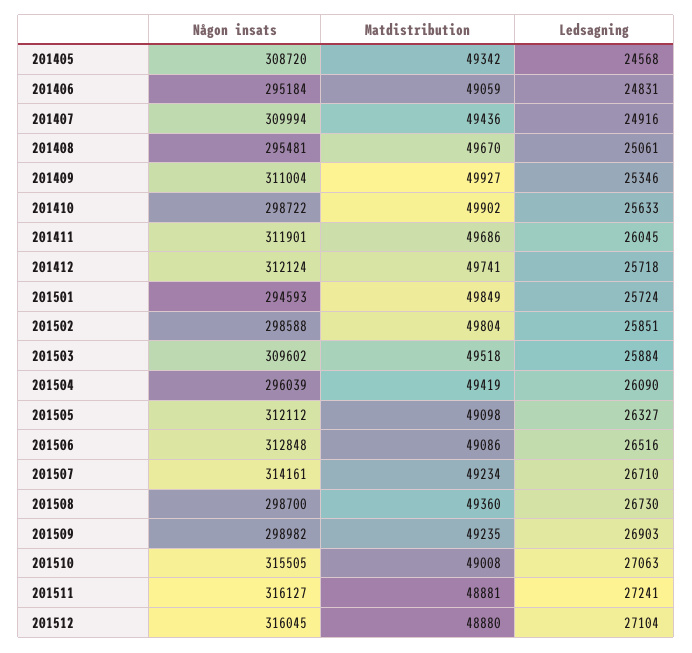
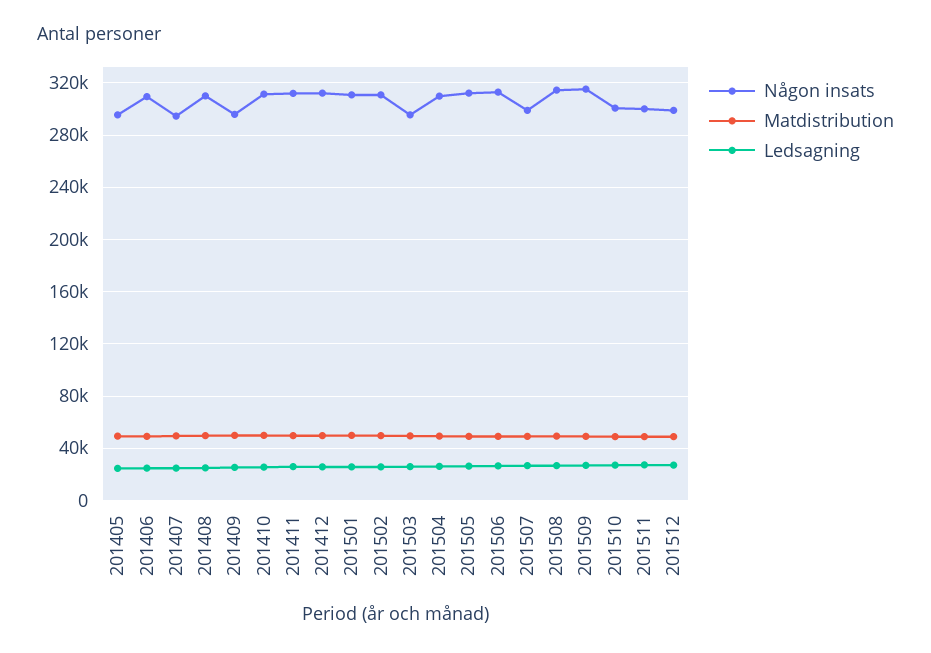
  {
    "Någon insats": {
-     "201405": 308720,
+     "201405": 295000,
-     "201406": 295184,
+     "201406": 310000,
-     "201407": 309994,
+     "201407": 295000,
-     "201408": 295481,
+     "201408": 310000,
-     "201409": 311004,
+     "201409": 295000,
-     "201410": 298722,
+     "201410": 310000,
      "201411": 311901,
      "201412": 312124,
-     "201501": 294593,
+     "201501": 310000,
-     "201502": 298588,
+     "201502": 310000,
-     "201503": 309602,
+     "201503": 295000,
-     "201504": 296039,
+     "201504": 310000,
      "201505": 312112,
      "201506": 312848,
-     "201507": 314161,
+     "201507": 300000,
-     "201508": 298700,
+     "201508": 315000,
-     "201509": 298982,
+     "201509": 315000,
-     "201510": 315505,
+     "201510": 300000,
-     "201511": 316127,
+     "201511": 300000,
-     "201512": 316045
+     "201512": 300000
    },
    "Matdistribution": {
      "201405": 49342,
      "201406": 49059,
      "201407": 49436,
      "201408": 49670,
      "201409": 49927,
      "201410": 49902,
      "201411": 49686,
      "201412": 49741,
      "201501": 49849,
      "201502": 49804,
      "201503": 49518,
      "201504": 49419,
      "201505": 49098,
      "201506": 49086,
      "201507": 49234,
      "201508": 49360,
      "201509": 49235,
      "201510": 49008,
      "201511": 48881,
      "201512": 48880
    },
    "Ledsagning": {
      "201405": 24568,
      "201406": 24831,
      "201407": 24916,
      "201408": 25061,
      "201409": 25346,
      "201410": 25633,
      "201411": 26045,
      "201412": 25718,
      "201501": 25724,
      "201502": 25851,
      "201503": 25884,
      "201504": 26090,
      "201505": 26327,
      "201506": 26516,
      "201507": 26710,
      "201508": 26730,
      "201509": 26903,
      "201510": 27063,
      "201511": 27241,
      "201512": 27104
    }
  }

